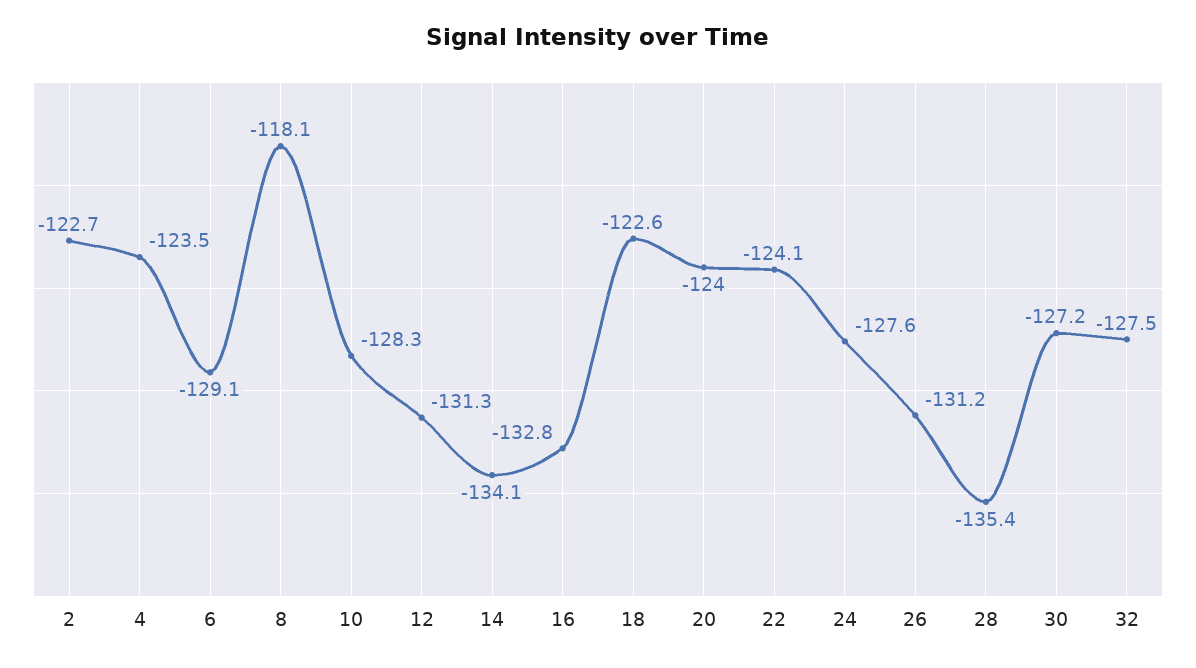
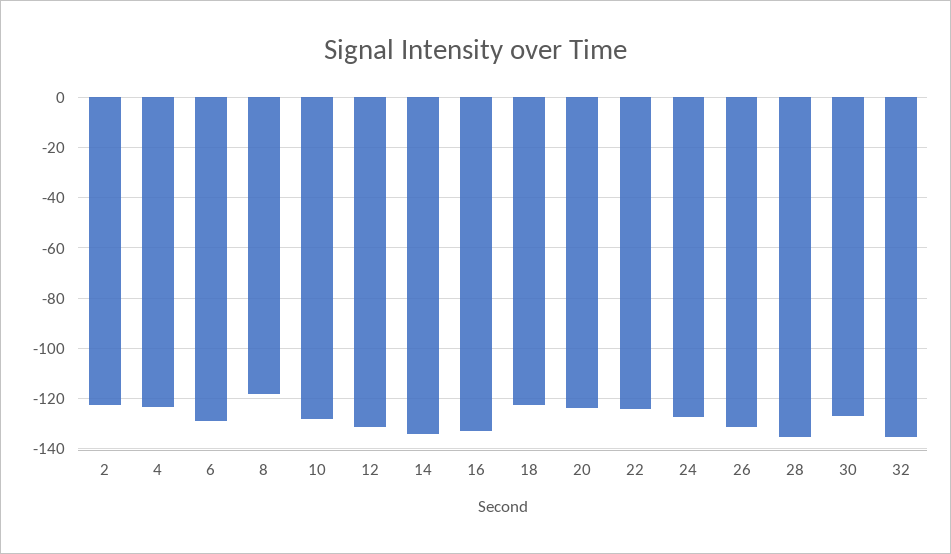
  {
    "2": -122.7,
    "4": -123.5,
    "6": -129.1,
    "8": -118.1,
    "10": -128.3,
    "12": -131.3,
    "14": -134.1,
    "16": -132.8,
    "18": -122.6,
    "20": -124,
    "22": -124.1,
    "24": -127.6,
    "26": -131.2,
    "28": -135.4,
    "30": -127.2,
-   "32": -127.5
+   "32": -135
  }

